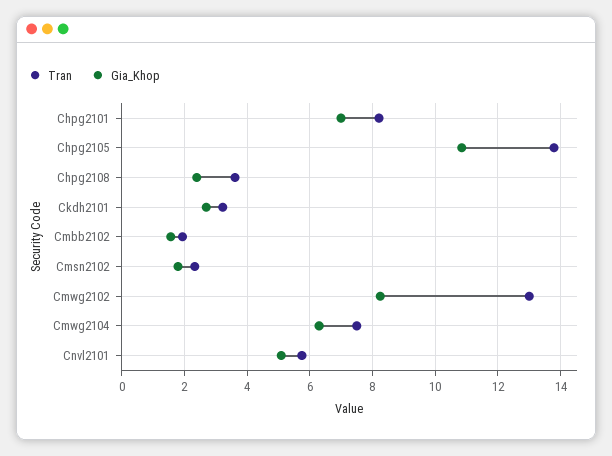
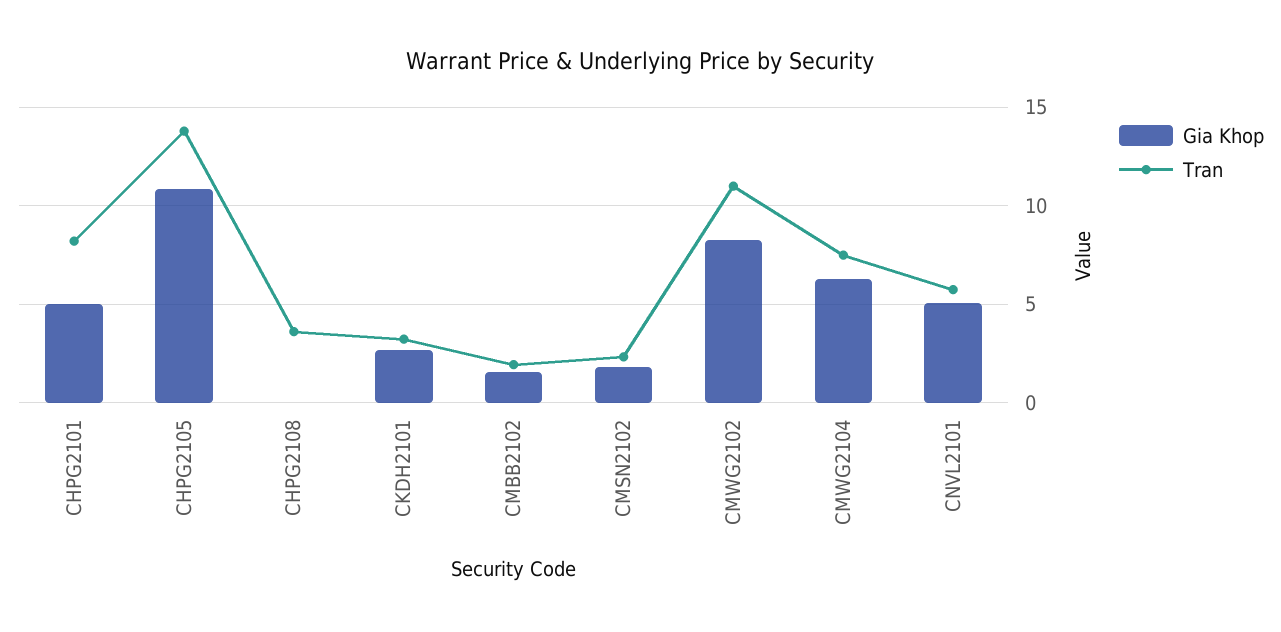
  {
    "Tran": {
      "Chpg2101": 8.2,
      "Chpg2105": 13.8,
      "Chpg2108": 3.6,
      "Ckdh2101": 3.2,
      "Cmbb2102": 2,
      "Cmsn2102": 2.4,
-     "Cmwg2102": 13,
+     "Cmwg2102": 11,
      "Cmwg2104": 7.6,
      "Cnvl2101": 5.8
    },
    "Gia_Khop": {
-     "Chpg2101": 7,
+     "Chpg2101": 5,
      "Chpg2105": 10.8,
-     "Chpg2108": 2.4,
+     "Chpg2108": 0,
      "Ckdh2101": 2.8,
      "Cmbb2102": 1.6,
      "Cmsn2102": 1.8,
      "Cmwg2102": 8.2,
      "Cmwg2104": 6.4,
      "Cnvl2101": 5
    }
  }

